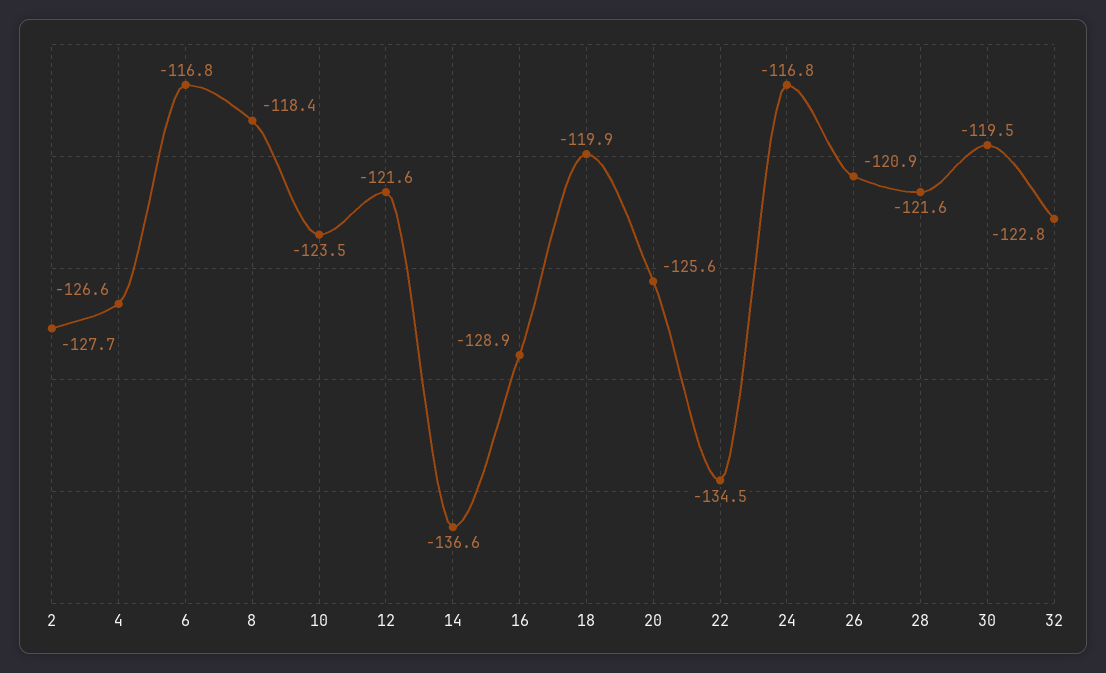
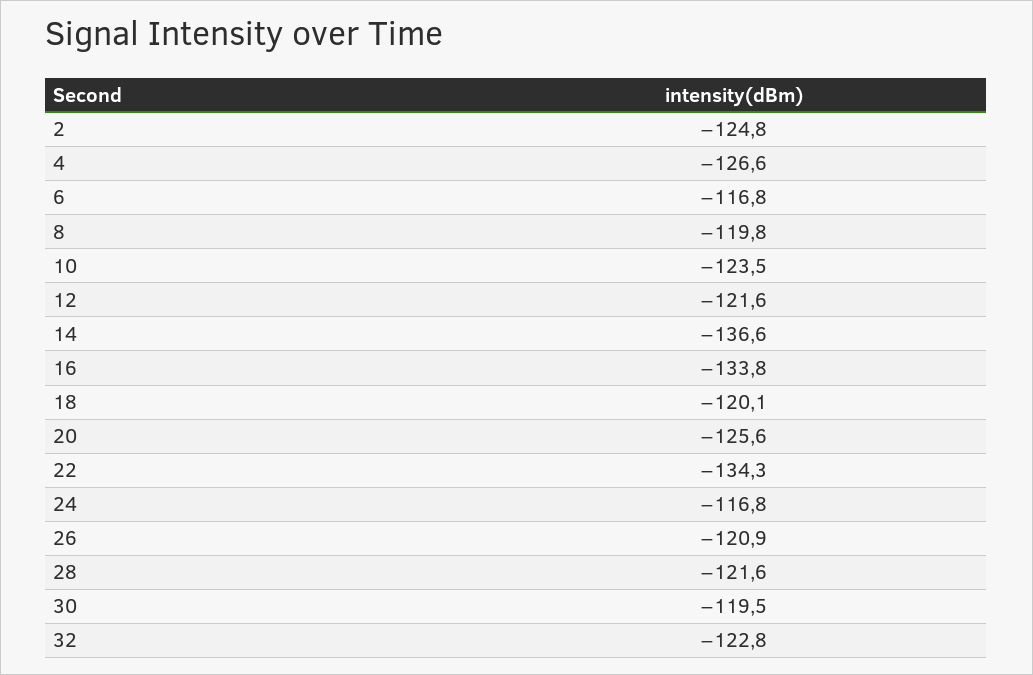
  {
-   "2": -127.7,
+   "2": -124.8,
    "4": -126.6,
    "6": -116.8,
-   "8": -118.4,
+   "8": -119.8,
    "10": -123.5,
    "12": -121.6,
    "14": -136.6,
-   "16": -128.9,
+   "16": -133.8,
-   "18": -119.9,
+   "18": -120.1,
    "20": -125.6,
-   "22": -134.5,
+   "22": -134.3,
    "24": -116.8,
    "26": -120.9,
    "28": -121.6,
    "30": -119.5,
    "32": -122.8
  }

